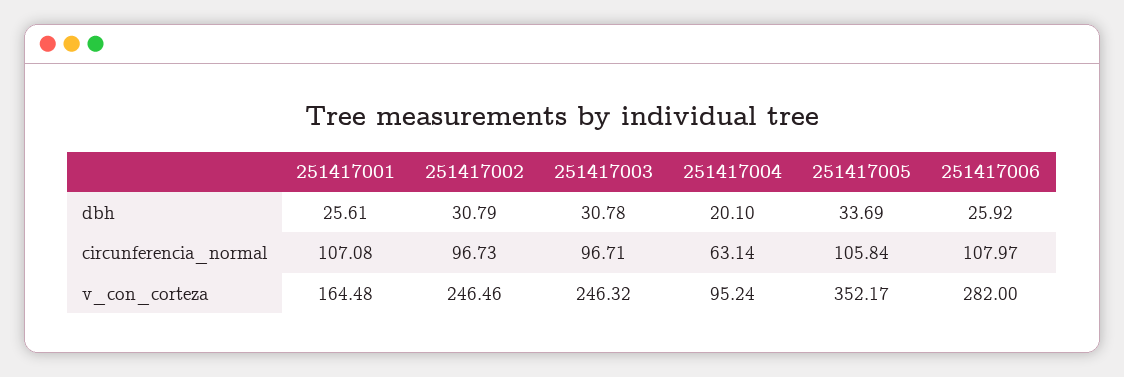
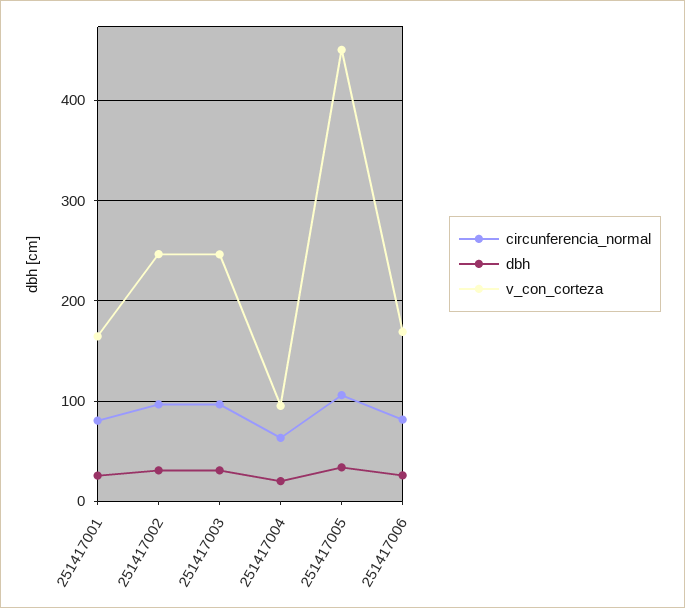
  {
    "dbh": {
      "251417001": 25.61,
      "251417002": 30.79,
      "251417003": 30.78,
      "251417004": 20.1,
      "251417005": 33.69,
      "251417006": 25.92
    },
    "circunferencia_normal": {
-     "251417001": 107.08,
+     "251417001": 80,
      "251417002": 96.73,
      "251417003": 96.71,
      "251417004": 63.14,
      "251417005": 105.84,
-     "251417006": 107.97
+     "251417006": 80
    },
    "v_con_corteza": {
      "251417001": 164.48,
      "251417002": 246.46,
      "251417003": 246.32,
      "251417004": 95.24,
-     "251417005": 352.17,
+     "251417005": 450,
-     "251417006": 282
+     "251417006": 170
    }
  }

